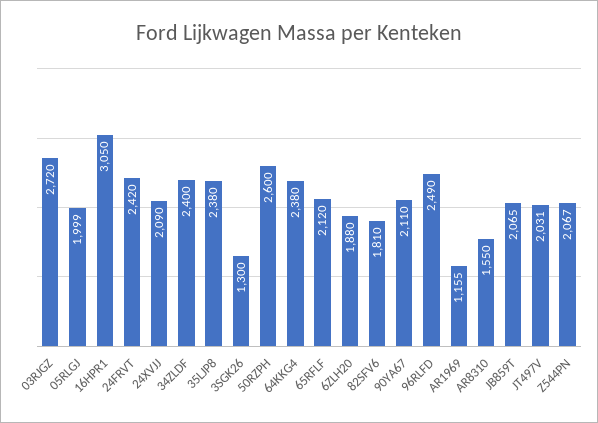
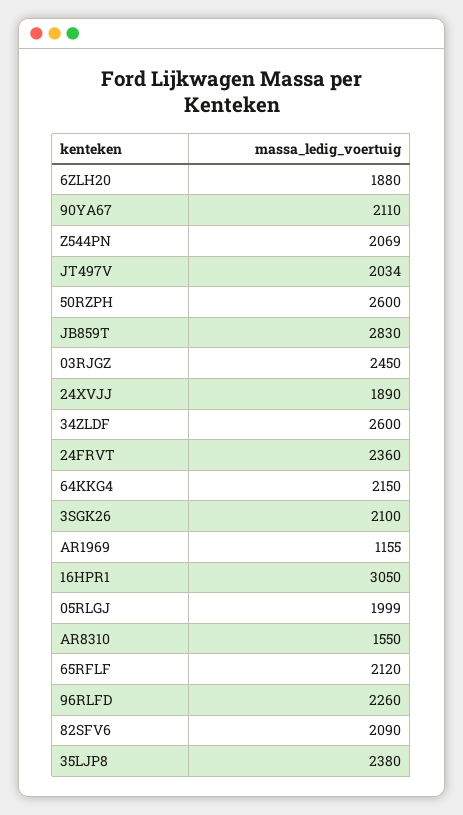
  {
-   "03RJGZ": 2720,
+   "03RJGZ": 2450,
    "05RLGJ": 1999,
    "16HPR1": 3050,
-   "24FRVT": 2420,
+   "24FRVT": 2360,
-   "24XVJJ": 2090,
+   "24XVJJ": 1890,
-   "34ZLDF": 2400,
+   "34ZLDF": 2600,
    "35LJP8": 2380,
-   "3SGK26": 1300,
+   "3SGK26": 2100,
    "50RZPH": 2600,
-   "64KKG4": 2380,
+   "64KKG4": 2150,
    "65RFLF": 2120,
    "6ZLH20": 1880,
-   "82SFV6": 1810,
+   "82SFV6": 2090,
    "90YA67": 2110,
-   "96RLFD": 2490,
+   "96RLFD": 2260,
    "AR1969": 1155,
    "AR8310": 1550,
-   "JB859T": 2065,
+   "JB859T": 2830,
-   "JT497V": 2031,
+   "JT497V": 2034,
-   "Z544PN": 2067
+   "Z544PN": 2069
  }

